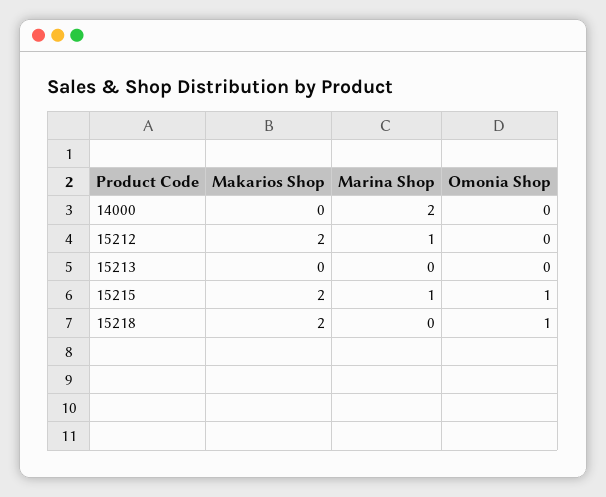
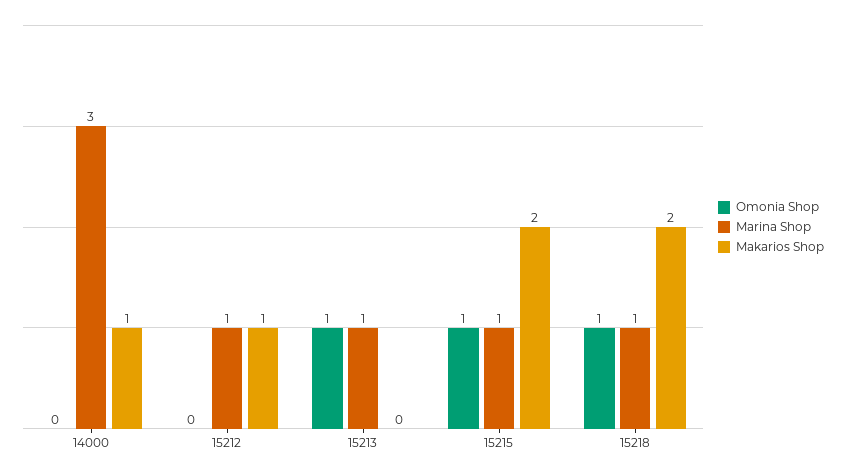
  {
    "Makarios Shop": {
-     "14000": 0,
+     "14000": 1,
-     "15212": 2,
+     "15212": 1,
      "15213": 0,
      "15215": 2,
      "15218": 2
    },
    "Marina Shop": {
-     "14000": 2,
+     "14000": 3,
      "15212": 1,
-     "15213": 0,
+     "15213": 1,
      "15215": 1,
-     "15218": 0
+     "15218": 1
    },
    "Omonia Shop": {
      "14000": 0,
      "15212": 0,
-     "15213": 0,
+     "15213": 1,
      "15215": 1,
      "15218": 1
    }
  }

